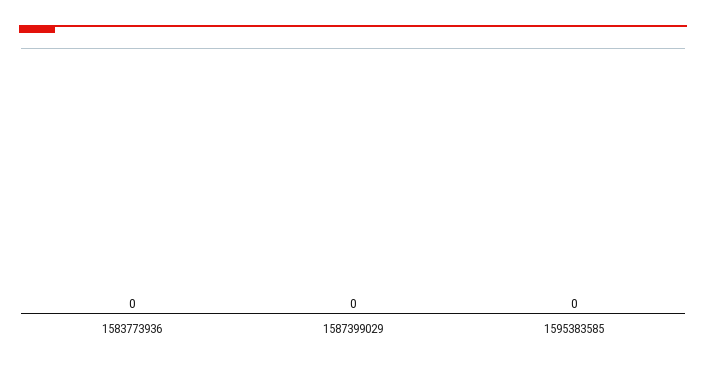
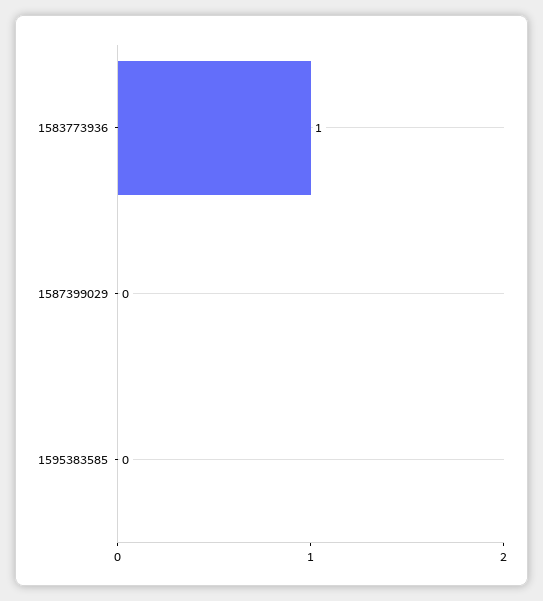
  {
-   "1583773936": 0,
+   "1583773936": 1,
    "1587399029": 0,
    "1595383585": 0
  }

